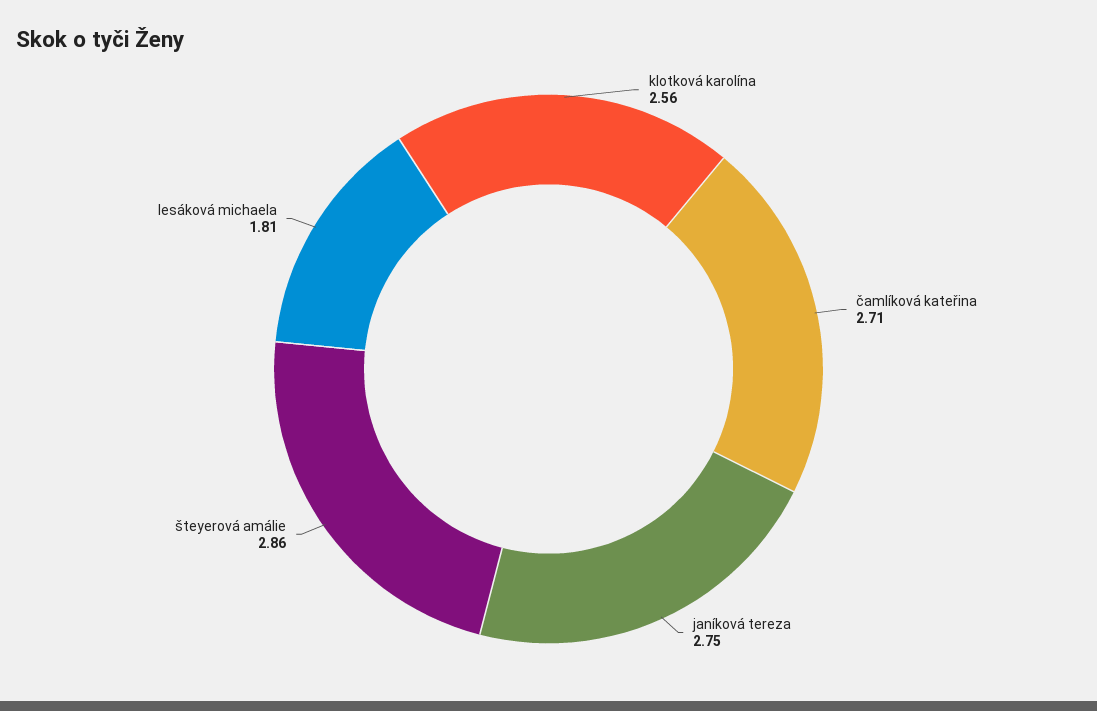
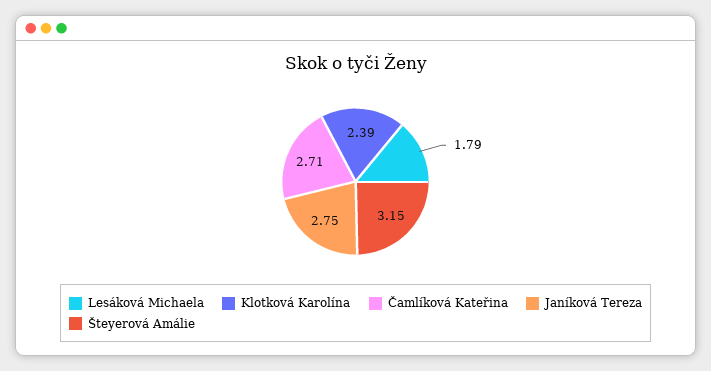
  {
-   "klotková karolína": 2.56,
+   "klotková karolína": 2.39,
    "čamlíková kateřina": 2.71,
    "janíková tereza": 2.75,
-   "šteyerová amálie": 2.86,
+   "šteyerová amálie": 3.15,
-   "lesáková michaela": 1.81
+   "lesáková michaela": 1.79
  }

